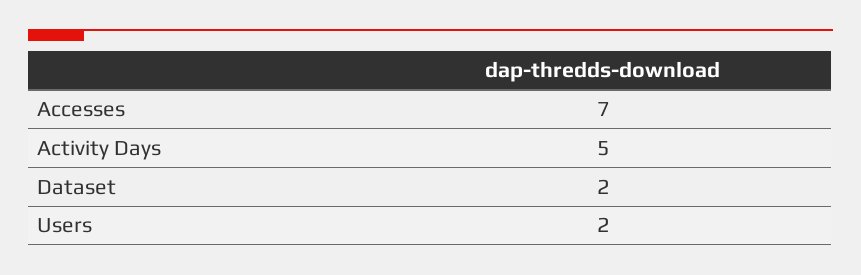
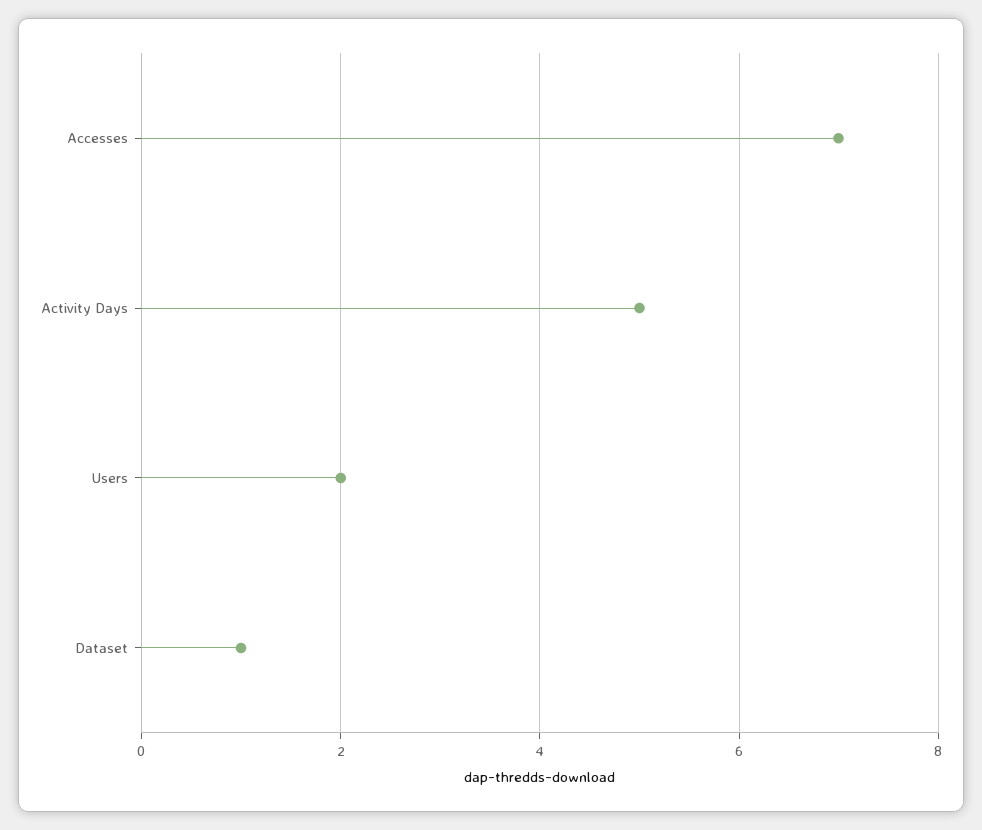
  {
    "Accesses": 7,
    "Activity Days": 5,
-   "Dataset": 2,
+   "Dataset": 1,
    "Users": 2
  }

